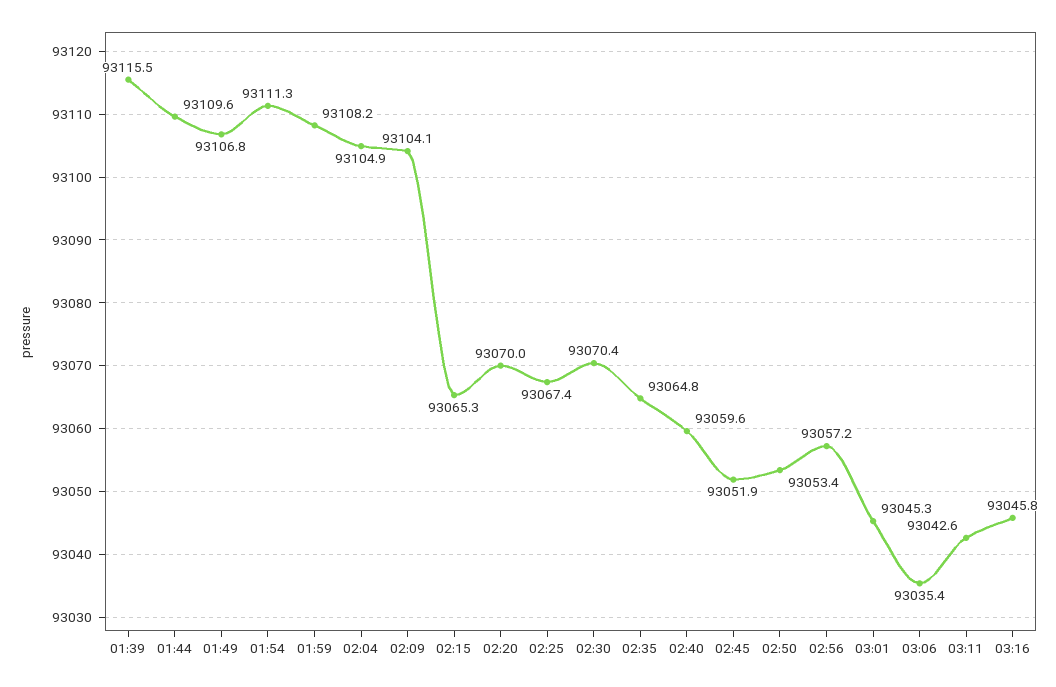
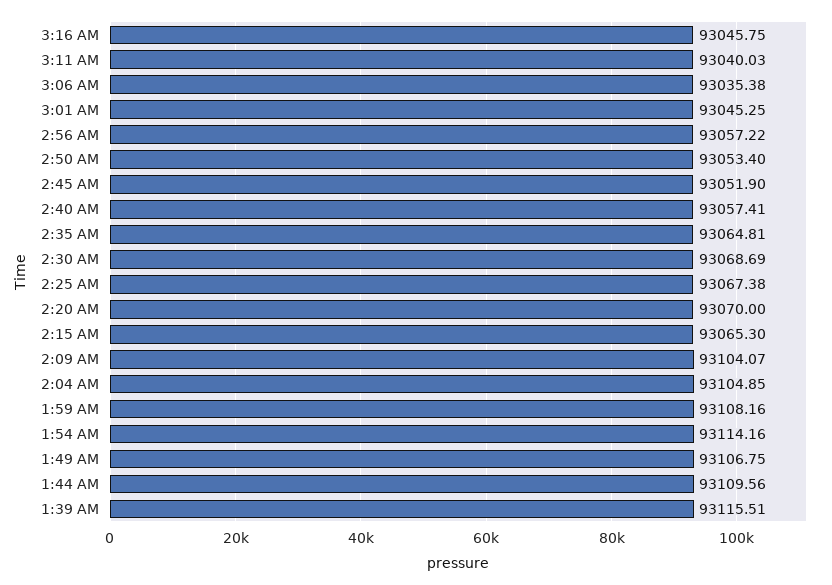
  {
    "01:39": 93115.51,
    "01:44": 93109.56,
    "01:49": 93106.75,
-   "01:54": 93111.3,
+   "01:54": 93114.16,
    "01:59": 93108.16,
    "02:04": 93104.85,
    "02:09": 93104.07,
    "02:15": 93065.3,
    "02:20": 93070,
    "02:25": 93067.38,
-   "02:30": 93070.4,
+   "02:30": 93068.69,
    "02:35": 93064.81,
-   "02:40": 93059.6,
+   "02:40": 93057.41,
    "02:45": 93051.9,
    "02:50": 93053.4,
    "02:56": 93057.22,
    "03:01": 93045.25,
    "03:06": 93035.38,
-   "03:11": 93042.6,
+   "03:11": 93040.03,
    "03:16": 93045.75
  }

